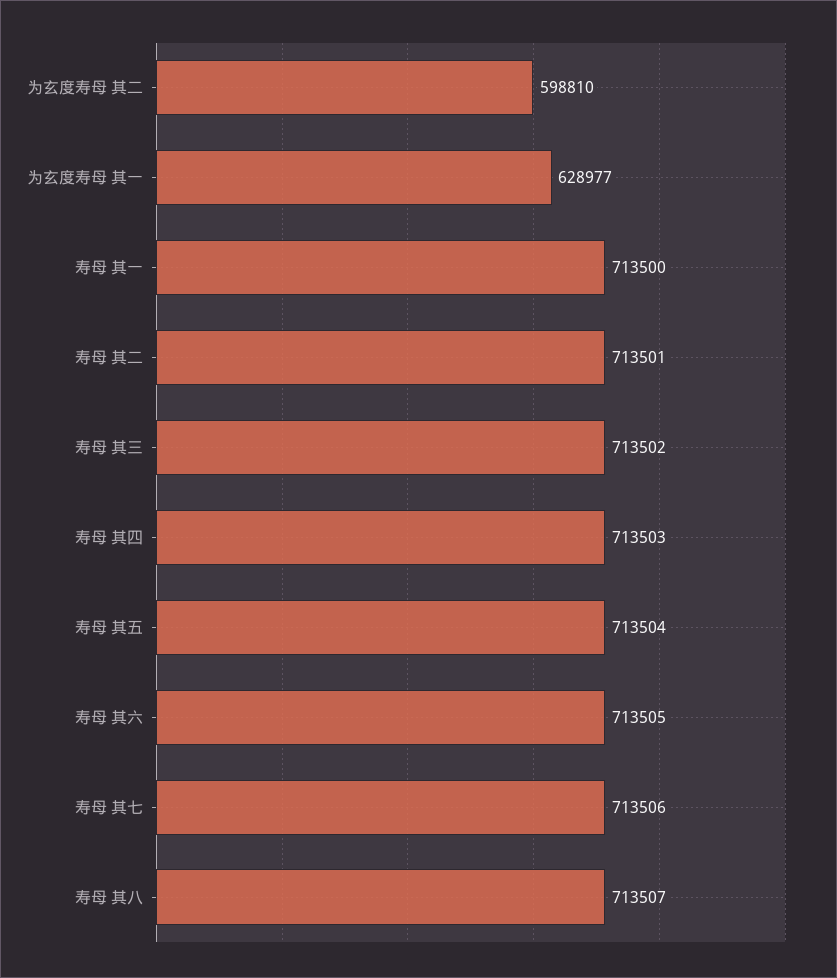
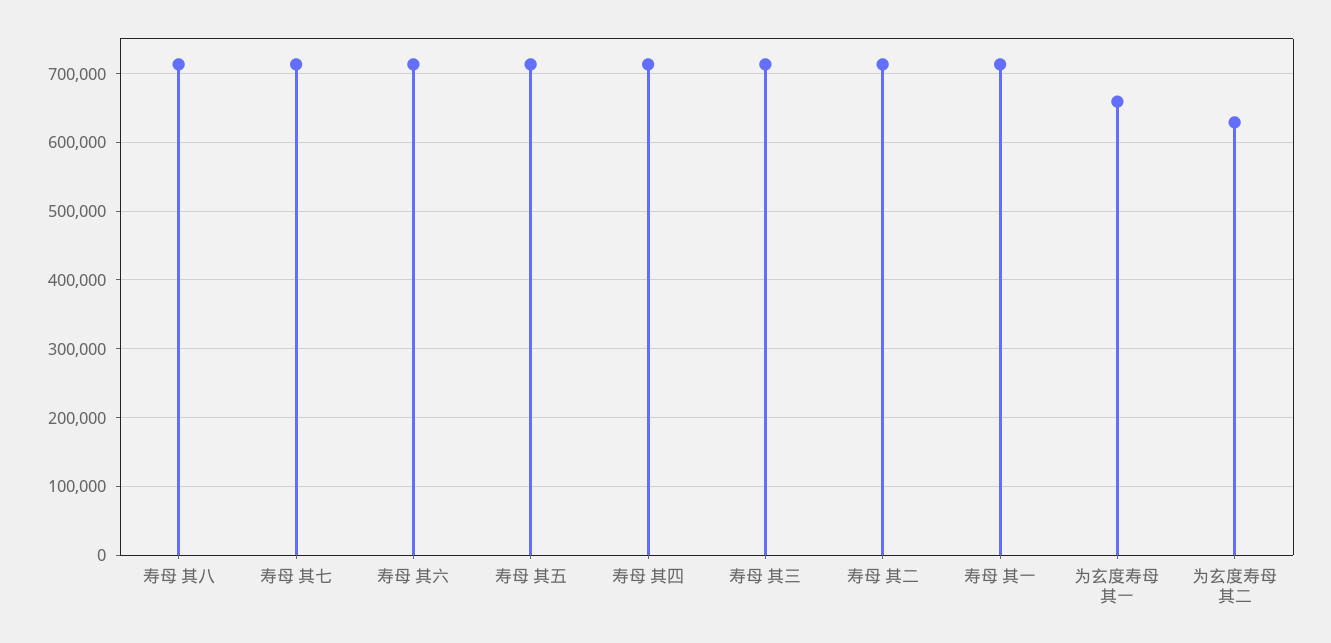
  {
-   "为玄度寿母 其二": 598810,
+   "为玄度寿母 其二": 630000,
-   "为玄度寿母 其一": 628977,
+   "为玄度寿母 其一": 660000,
    "寿母 其一": 713500,
    "寿母 其二": 713501,
    "寿母 其三": 713502,
    "寿母 其四": 713503,
    "寿母 其五": 713504,
    "寿母 其六": 713505,
    "寿母 其七": 713506,
    "寿母 其八": 713507
  }

